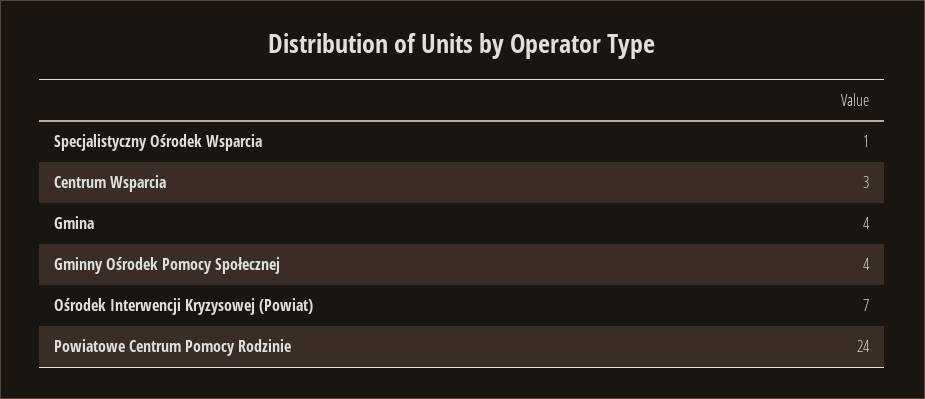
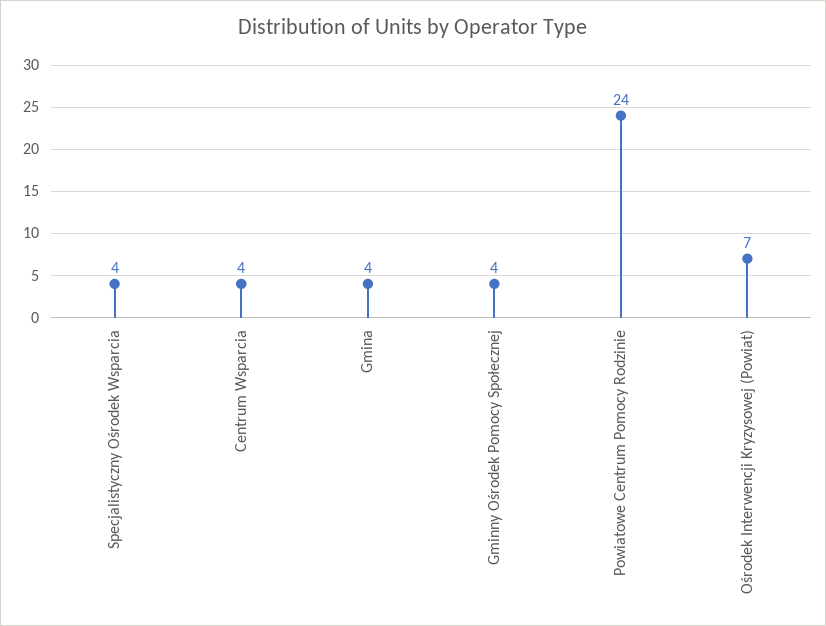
  {
-   "Specjalistyczny Ośrodek Wsparcia": 1,
+   "Specjalistyczny Ośrodek Wsparcia": 4,
-   "Centrum Wsparcia": 3,
+   "Centrum Wsparcia": 4,
    "Gmina": 4,
    "Gminny Ośrodek Pomocy Społecznej": 4,
    "Ośrodek Interwencji Kryzysowej (Powiat)": 7,
    "Powiatowe Centrum Pomocy Rodzinie": 24
  }

